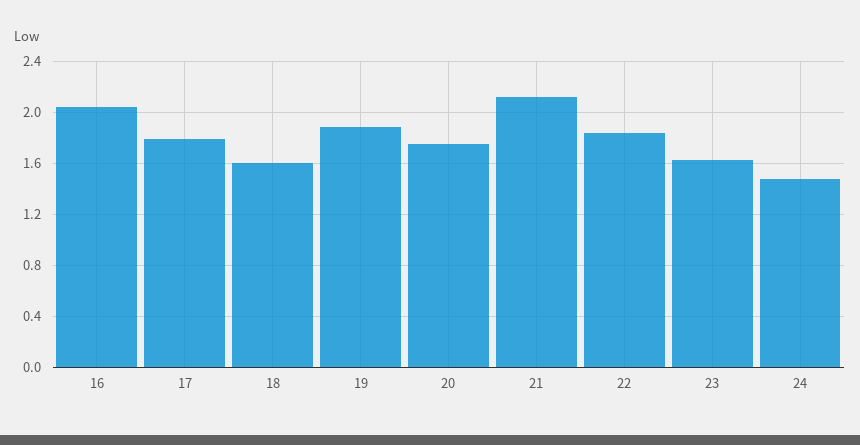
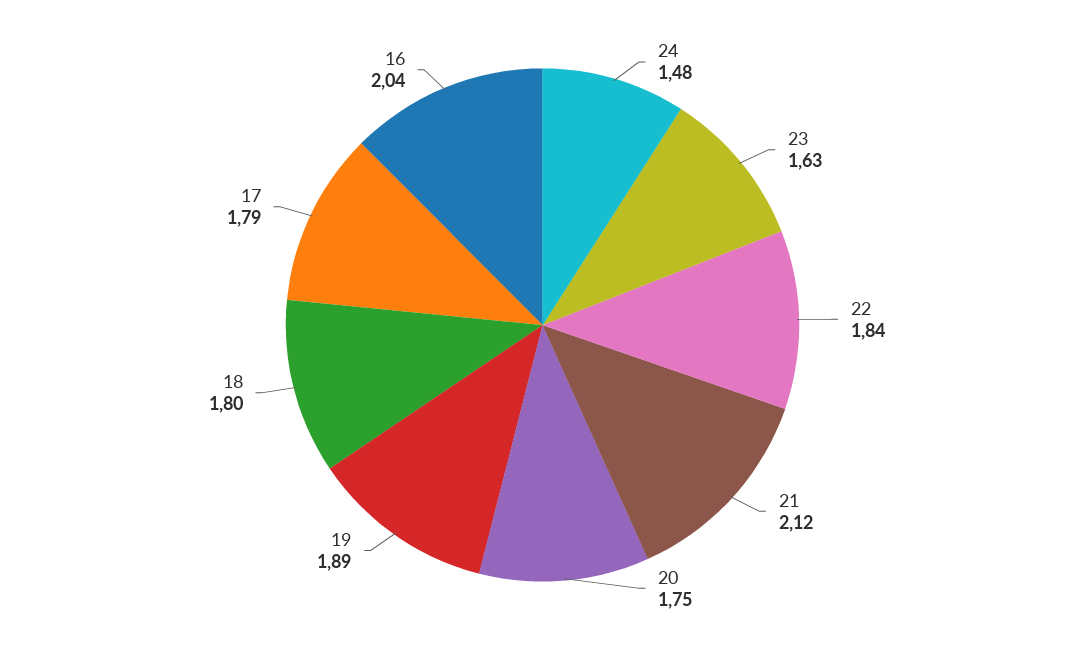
  {
    "16": 2.04,
    "17": 1.79,
-   "18": 1.6,
+   "18": 1.8,
    "19": 1.89,
    "20": 1.75,
    "21": 2.12,
    "22": 1.84,
    "23": 1.63,
    "24": 1.48
  }

